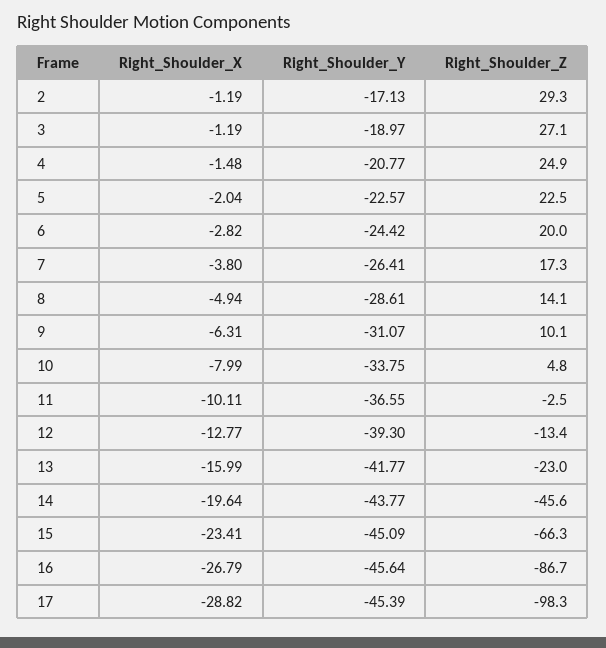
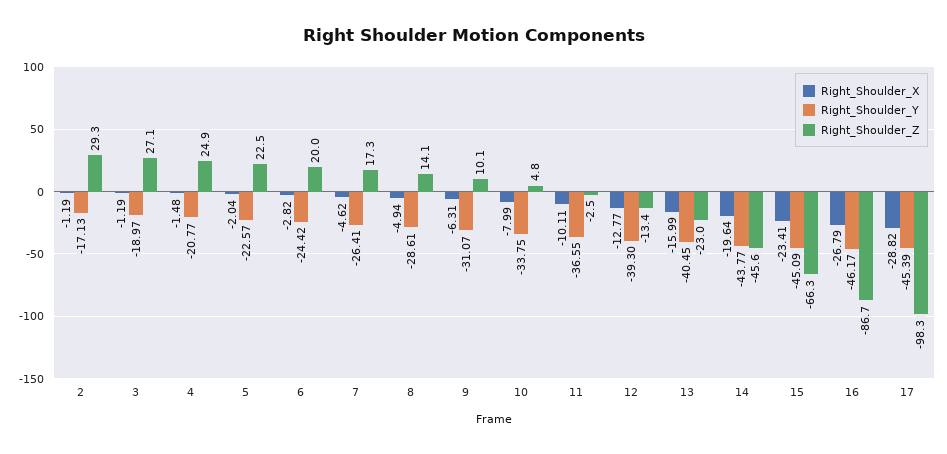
  {
    "Right_Shoulder_X": {
      "2": -1.19,
      "3": -1.19,
      "4": -1.48,
      "5": -2.04,
      "6": -2.82,
-     "7": -3.8,
+     "7": -4.62,
      "8": -4.94,
      "9": -6.31,
      "10": -7.99,
      "11": -10.11,
      "12": -12.77,
      "13": -15.99,
      "14": -19.64,
      "15": -23.41,
      "16": -26.79,
      "17": -28.82
    },
    "Right_Shoulder_Y": {
      "2": -17.13,
      "3": -18.97,
      "4": -20.77,
      "5": -22.57,
      "6": -24.42,
      "7": -26.41,
      "8": -28.61,
      "9": -31.07,
      "10": -33.75,
      "11": -36.55,
      "12": -39.3,
-     "13": -41.77,
+     "13": -40.45,
      "14": -43.77,
      "15": -45.09,
-     "16": -45.64,
+     "16": -46.17,
      "17": -45.39
    },
    "Right_Shoulder_Z": {
      "2": 29.3,
      "3": 27.1,
      "4": 24.9,
      "5": 22.5,
      "6": 20,
      "7": 17.3,
      "8": 14.1,
      "9": 10.1,
      "10": 4.8,
      "11": -2.5,
      "12": -13.4,
      "13": -23,
      "14": -45.6,
      "15": -66.3,
      "16": -86.7,
      "17": -98.3
    }
  }

